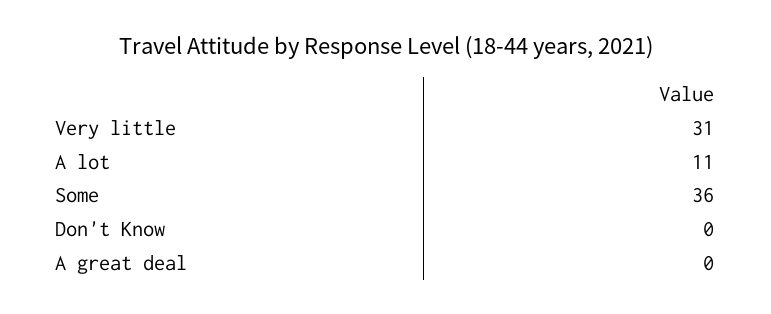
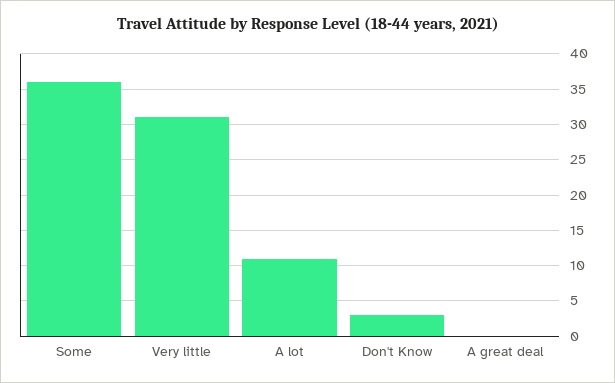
  {
    "Very little": 31,
    "A lot": 11,
    "Some": 36,
-   "Don't Know": 0,
+   "Don't Know": 3,
    "A great deal": 0
  }

